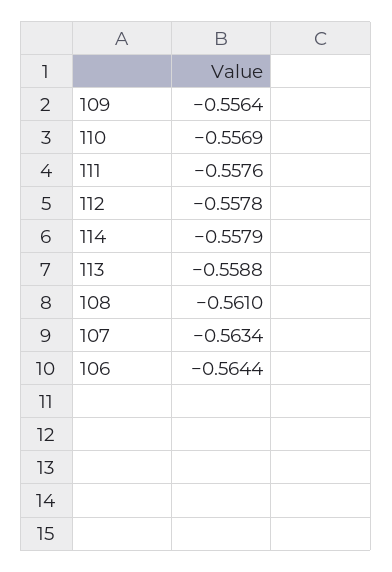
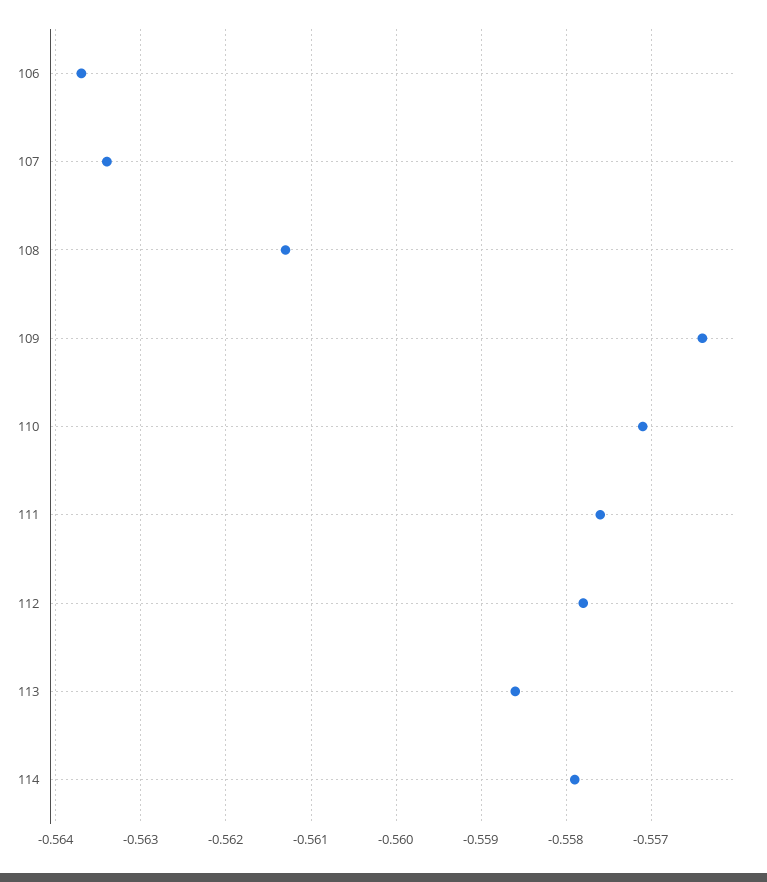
  {
    "109": -0.5564,
-   "110": -0.5569,
+   "110": -0.5571,
    "111": -0.5576,
    "112": -0.5578,
    "114": -0.5579,
-   "113": -0.5588,
+   "113": -0.5586,
-   "108": -0.561,
+   "108": -0.5613,
    "107": -0.5634,
-   "106": -0.5644
+   "106": -0.5637
  }

